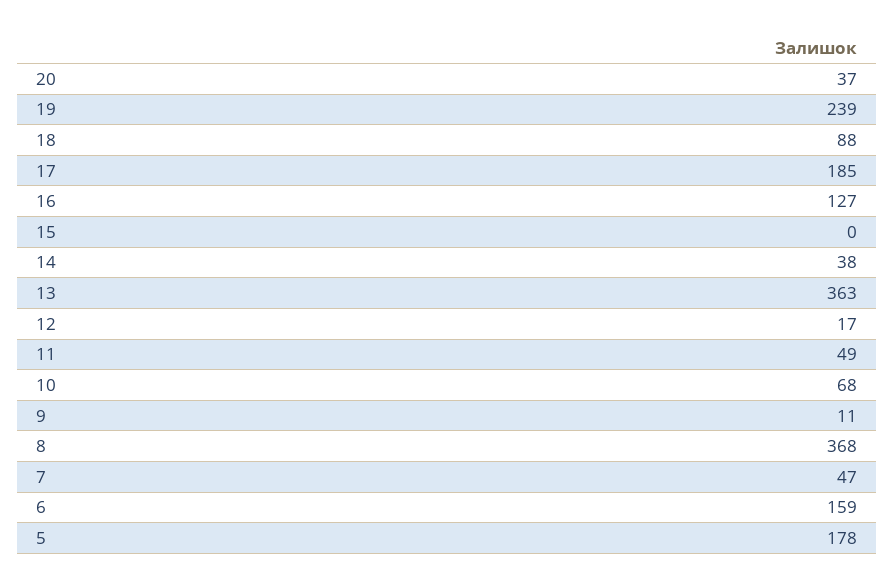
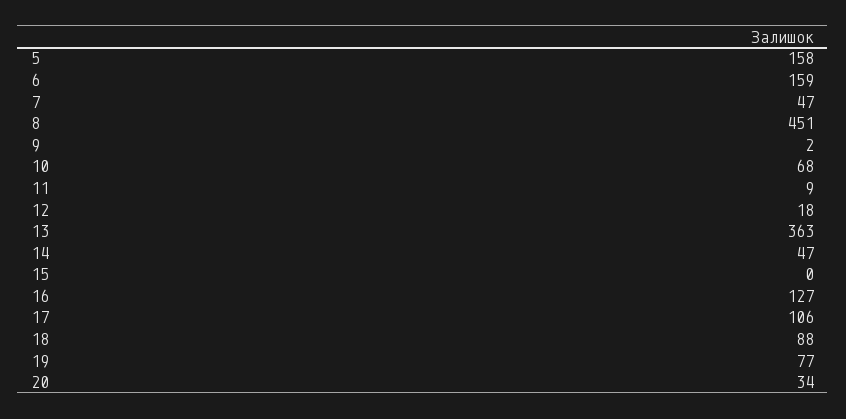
  {
-   "20": 37,
+   "20": 34,
-   "19": 239,
+   "19": 77,
    "18": 88,
-   "17": 185,
+   "17": 106,
    "16": 127,
    "15": 0,
-   "14": 38,
+   "14": 47,
    "13": 363,
-   "12": 17,
+   "12": 18,
-   "11": 49,
+   "11": 9,
    "10": 68,
-   "9": 11,
+   "9": 2,
-   "8": 368,
+   "8": 451,
    "7": 47,
    "6": 159,
-   "5": 178
+   "5": 158
  }

